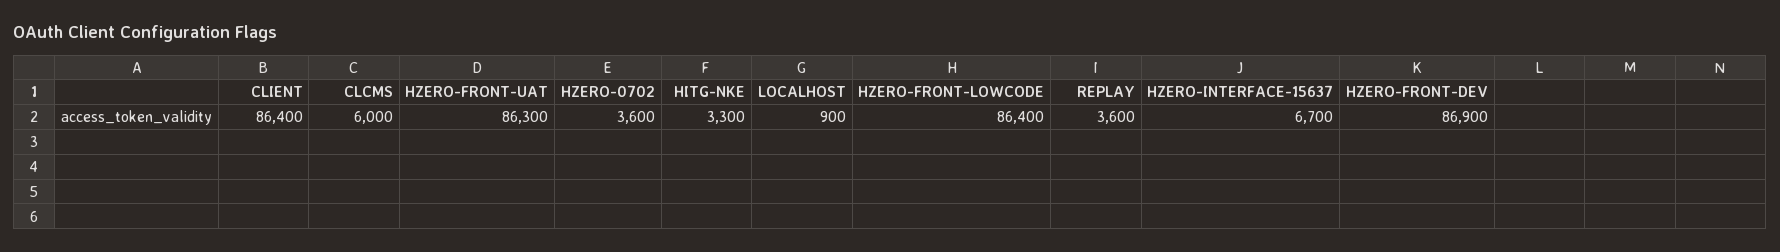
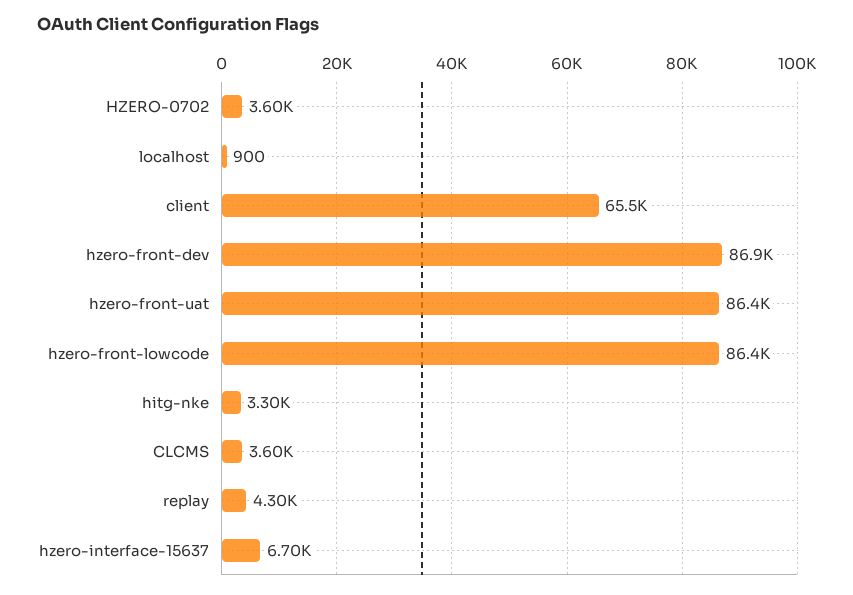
  {
-   "CLIENT": 86400,
+   "CLIENT": 65500,
-   "CLCMS": 6000,
+   "CLCMS": 3600,
-   "HZERO-FRONT-UAT": 86300,
+   "HZERO-FRONT-UAT": 86400,
    "HZERO-0702": 3600,
    "HITG-NKE": 3300,
    "LOCALHOST": 900,
    "HZERO-FRONT-LOWCODE": 86400,
-   "REPLAY": 3600,
+   "REPLAY": 4300,
    "HZERO-INTERFACE-15637": 6700,
    "HZERO-FRONT-DEV": 86900
  }

